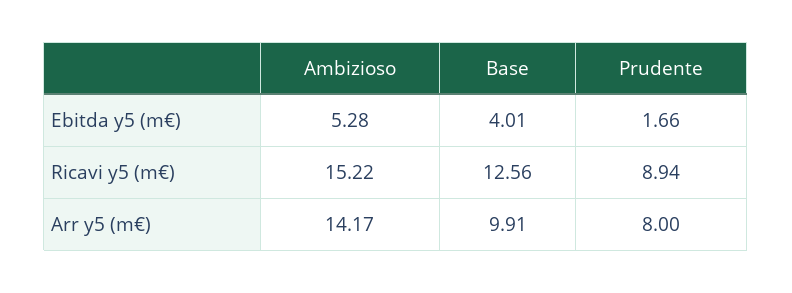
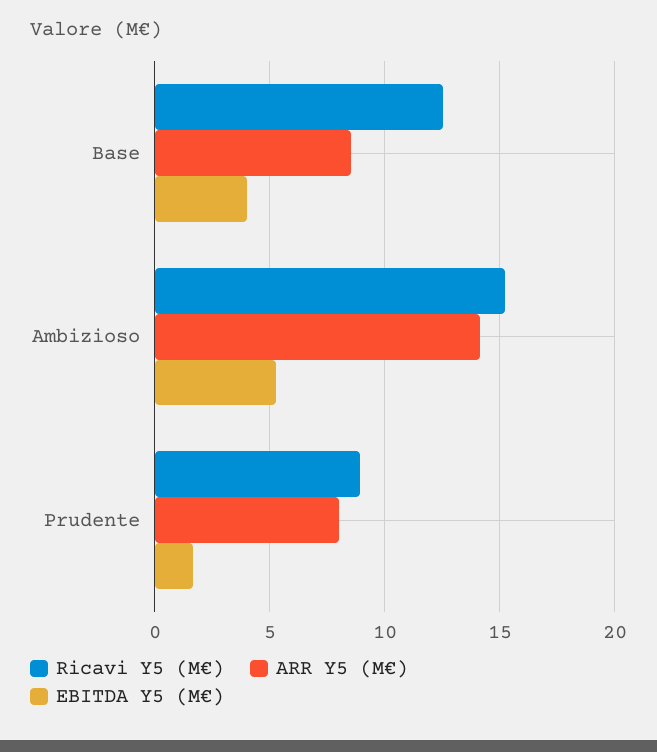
  {
    "Ebitda y5 (m€)": {
      "Ambizioso": 5.28,
      "Base": 4.01,
      "Prudente": 1.66
    },
    "Ricavi y5 (m€)": {
      "Ambizioso": 15.22,
      "Base": 12.56,
      "Prudente": 8.94
    },
    "Arr y5 (m€)": {
      "Ambizioso": 14.17,
-     "Base": 9.91,
+     "Base": 8.5,
      "Prudente": 8
    }
  }

